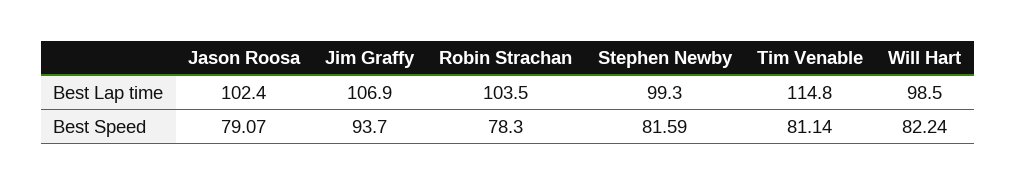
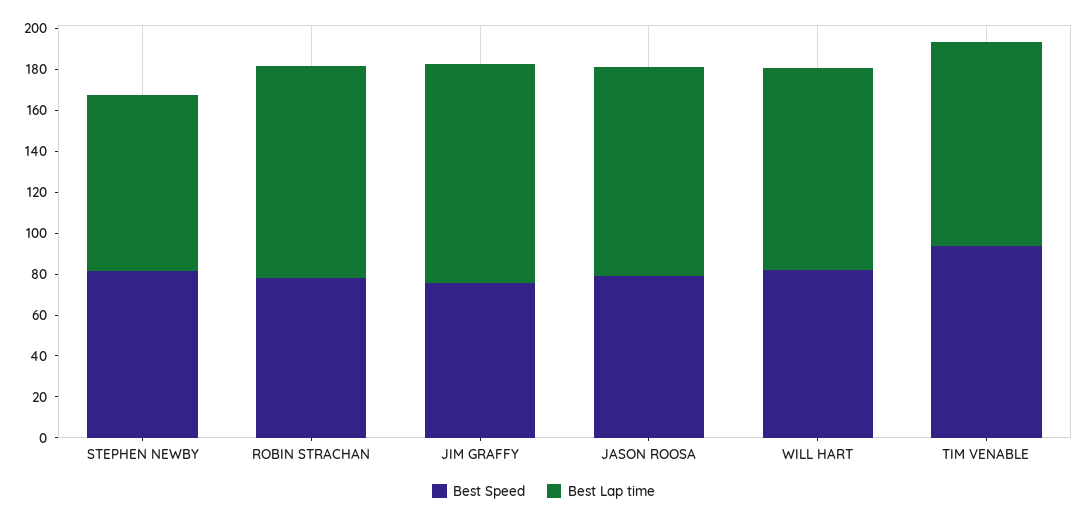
  {
    "Best Lap time": {
      "Jason Roosa": 102.4,
      "Jim Graffy": 106.9,
      "Robin Strachan": 103.5,
-     "Stephen Newby": 99.3,
+     "Stephen Newby": 85,
-     "Tim Venable": 114.8,
+     "Tim Venable": 100,
      "Will Hart": 98.5
    },
    "Best Speed": {
      "Jason Roosa": 79.07,
-     "Jim Graffy": 93.7,
+     "Jim Graffy": 75,
      "Robin Strachan": 78.3,
      "Stephen Newby": 81.59,
-     "Tim Venable": 81.14,
+     "Tim Venable": 95,
      "Will Hart": 82.24
    }
  }

